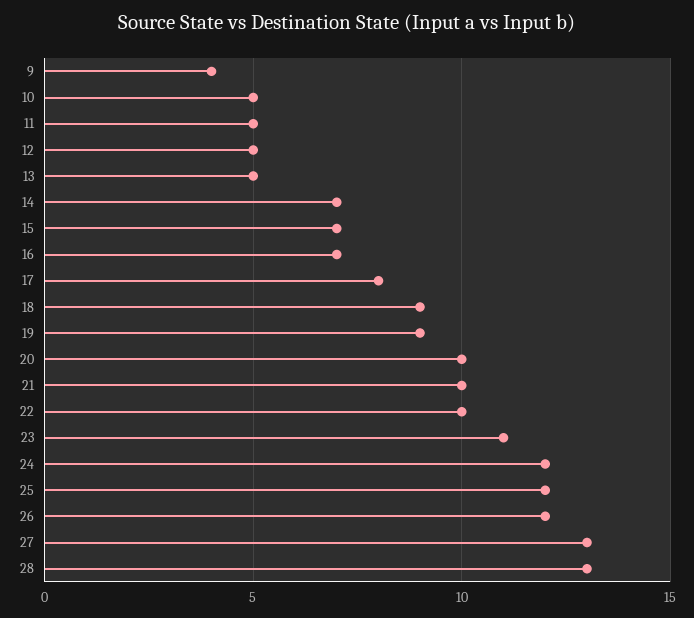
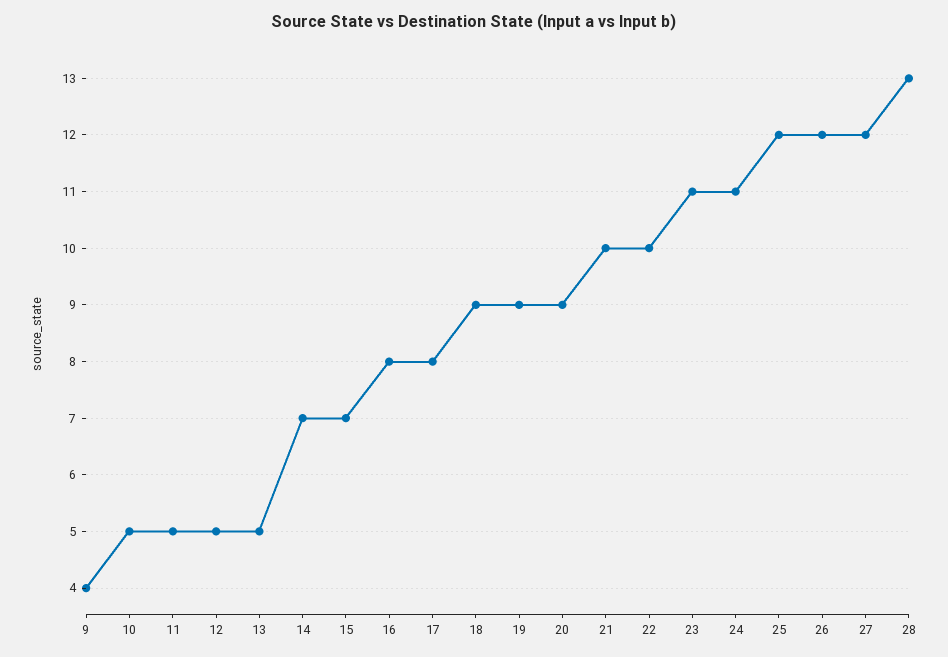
  {
    "9": 4,
    "10": 5,
    "11": 5,
    "12": 5,
    "13": 5,
    "14": 7,
    "15": 7,
-   "16": 7,
+   "16": 8,
    "17": 8,
    "18": 9,
    "19": 9,
-   "20": 10,
+   "20": 9,
    "21": 10,
    "22": 10,
    "23": 11,
-   "24": 12,
+   "24": 11,
    "25": 12,
    "26": 12,
-   "27": 13,
+   "27": 12,
    "28": 13
  }

